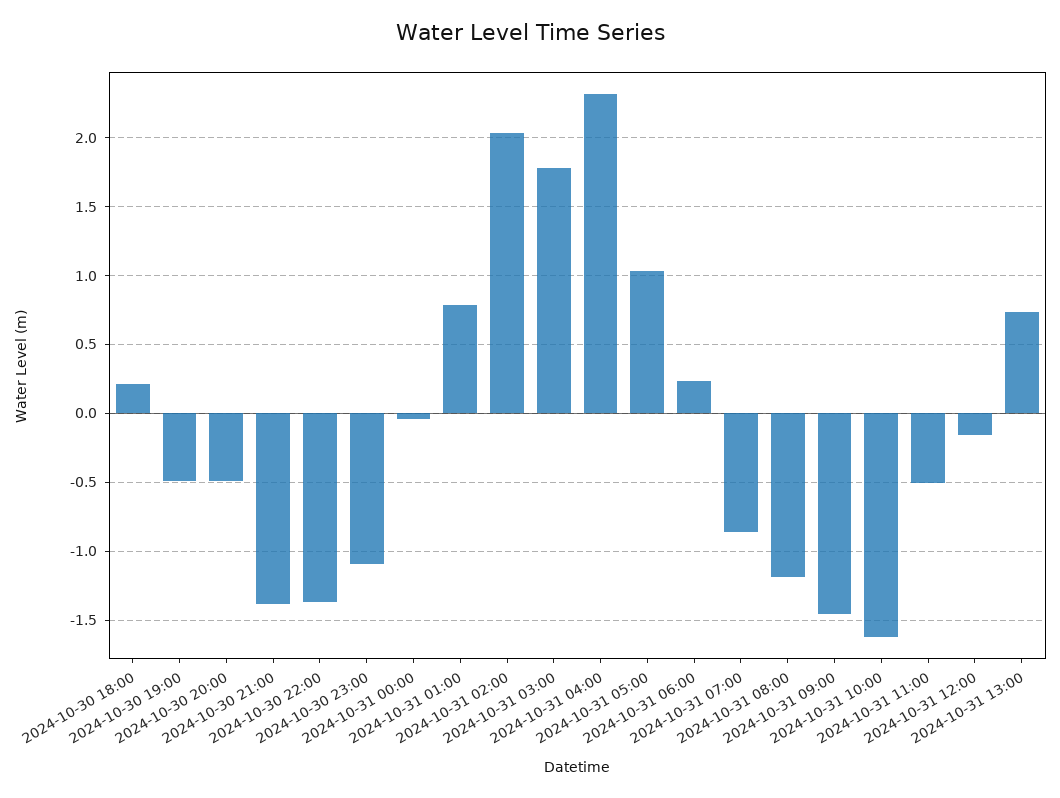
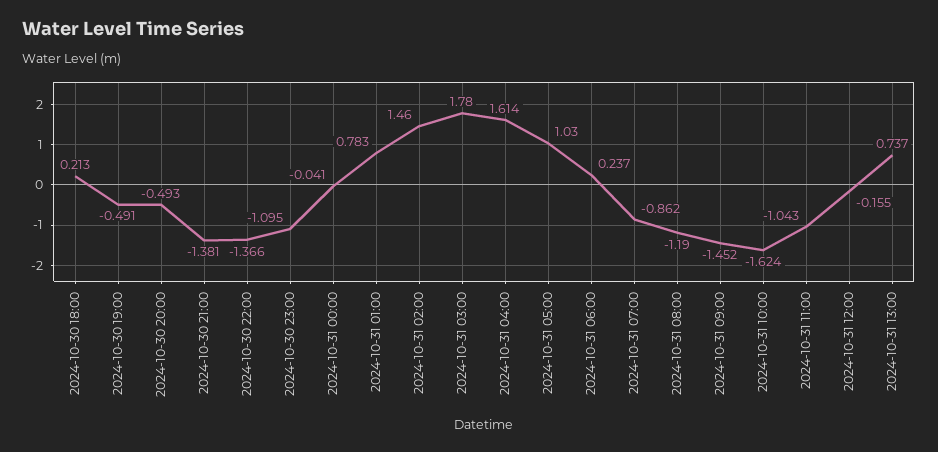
  {
    "2024-10-30 18:00": 0.213,
    "2024-10-30 19:00": -0.491,
    "2024-10-30 20:00": -0.493,
    "2024-10-30 21:00": -1.381,
    "2024-10-30 22:00": -1.366,
    "2024-10-30 23:00": -1.095,
    "2024-10-31 00:00": -0.041,
    "2024-10-31 01:00": 0.783,
-   "2024-10-31 02:00": 2.05,
+   "2024-10-31 02:00": 1.46,
    "2024-10-31 03:00": 1.78,
-   "2024-10-31 04:00": 2.3,
+   "2024-10-31 04:00": 1.614,
    "2024-10-31 05:00": 1.03,
    "2024-10-31 06:00": 0.237,
    "2024-10-31 07:00": -0.862,
    "2024-10-31 08:00": -1.19,
    "2024-10-31 09:00": -1.452,
    "2024-10-31 10:00": -1.624,
-   "2024-10-31 11:00": -0.5,
+   "2024-10-31 11:00": -1.043,
    "2024-10-31 12:00": -0.155,
    "2024-10-31 13:00": 0.737
  }

